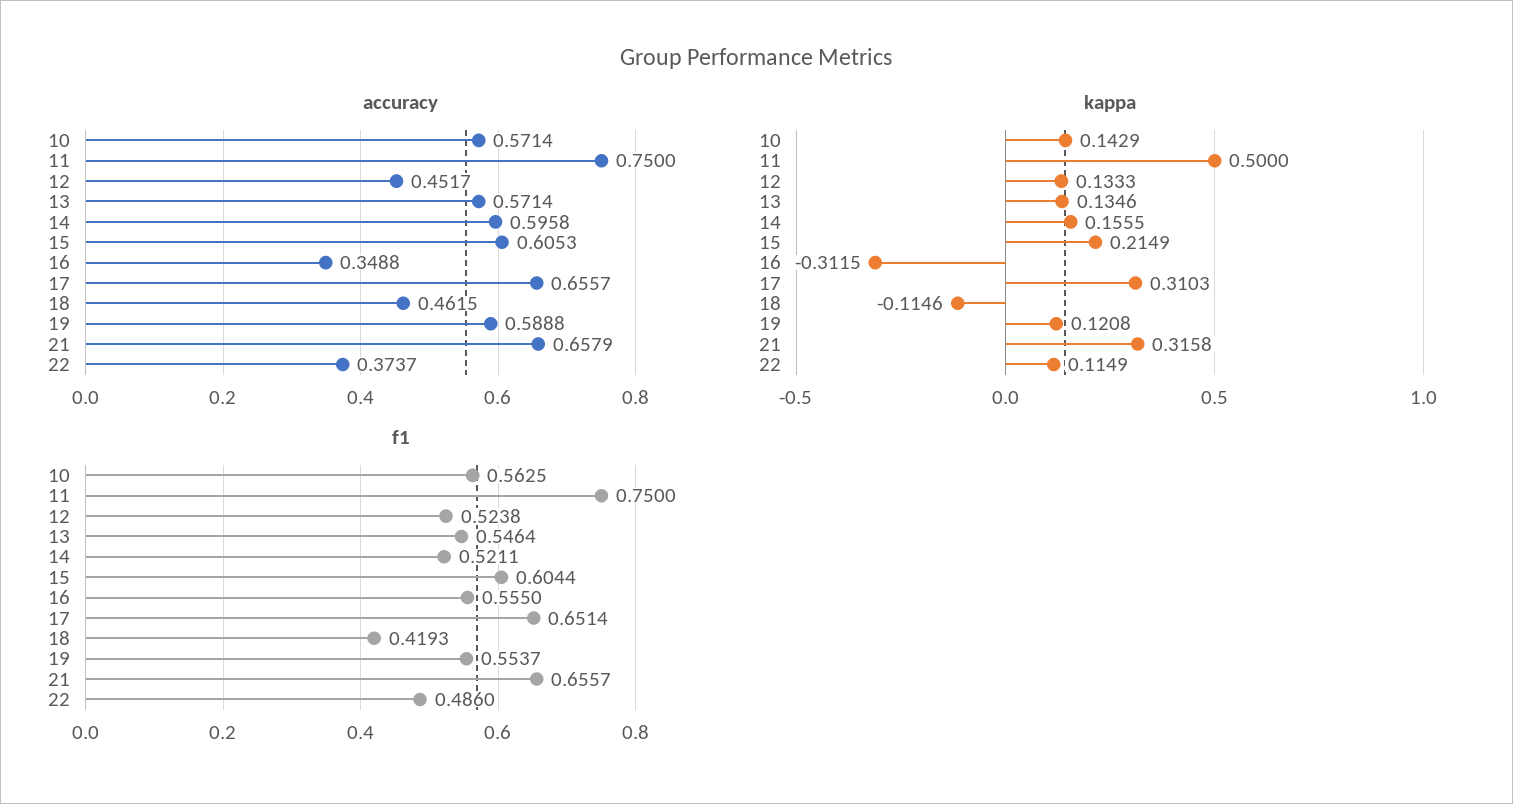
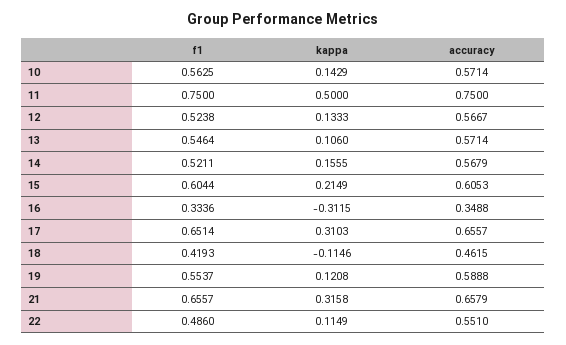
  {
    "accuracy": {
      "10": 0.5714,
      "11": 0.75,
-     "12": 0.4517,
+     "12": 0.5667,
      "13": 0.5714,
-     "14": 0.5958,
+     "14": 0.5679,
      "15": 0.6053,
      "16": 0.3488,
      "17": 0.6557,
      "18": 0.4615,
      "19": 0.5888,
      "21": 0.6579,
-     "22": 0.3737
+     "22": 0.551
    },
    "kappa": {
      "10": 0.1429,
      "11": 0.5,
      "12": 0.1333,
-     "13": 0.1346,
+     "13": 0.106,
      "14": 0.1555,
      "15": 0.2149,
      "16": -0.3115,
      "17": 0.3103,
      "18": -0.1146,
      "19": 0.1208,
      "21": 0.3158,
      "22": 0.1149
    },
    "f1": {
      "10": 0.5625,
      "11": 0.75,
      "12": 0.5238,
      "13": 0.5464,
      "14": 0.5211,
      "15": 0.6044,
-     "16": 0.555,
+     "16": 0.3336,
      "17": 0.6514,
      "18": 0.4193,
      "19": 0.5537,
      "21": 0.6557,
      "22": 0.486
    }
  }

